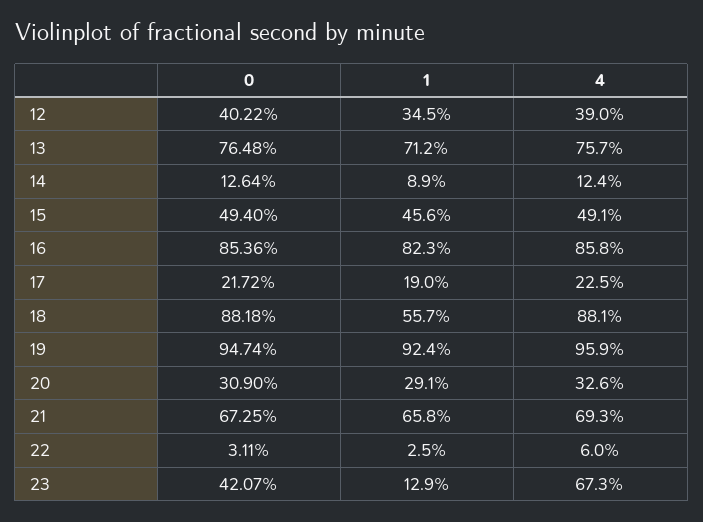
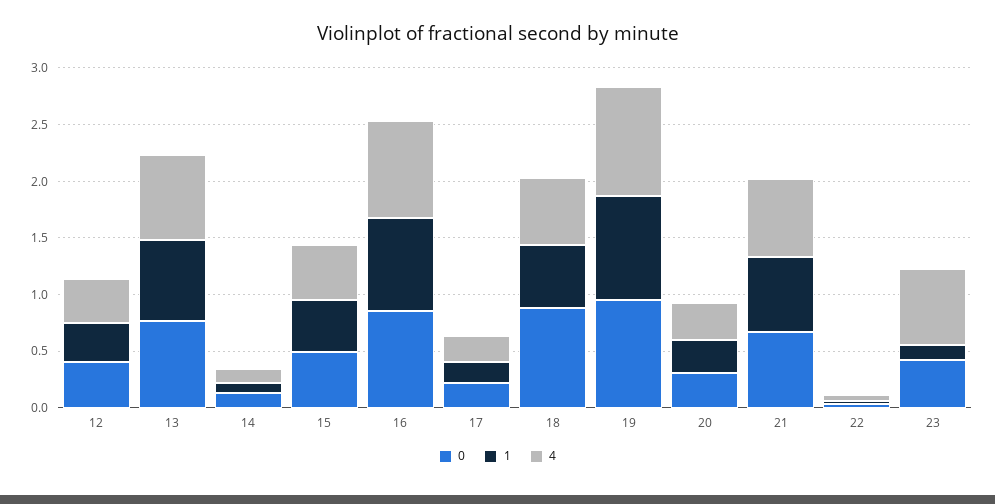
  {
    "0": {
      "12": 0.4022,
      "13": 0.7648,
      "14": 0.1264,
      "15": 0.494,
      "16": 0.8536,
      "17": 0.2172,
      "18": 0.8818,
      "19": 0.9474,
      "20": 0.309,
      "21": 0.6725,
      "22": 0.0311,
      "23": 0.4207
    },
    "1": {
      "12": 0.345,
      "13": 0.712,
      "14": 0.089,
      "15": 0.456,
      "16": 0.823,
      "17": 0.19,
      "18": 0.557,
      "19": 0.924,
      "20": 0.291,
      "21": 0.658,
      "22": 0.025,
      "23": 0.129
    },
    "4": {
      "12": 0.39,
      "13": 0.757,
      "14": 0.124,
      "15": 0.491,
      "16": 0.858,
      "17": 0.225,
-     "18": 0.881,
+     "18": 0.6,
      "19": 0.959,
      "20": 0.326,
      "21": 0.693,
      "22": 0.06,
      "23": 0.673
    }
  }

